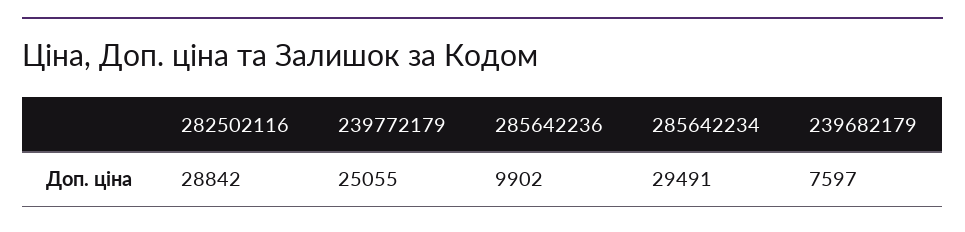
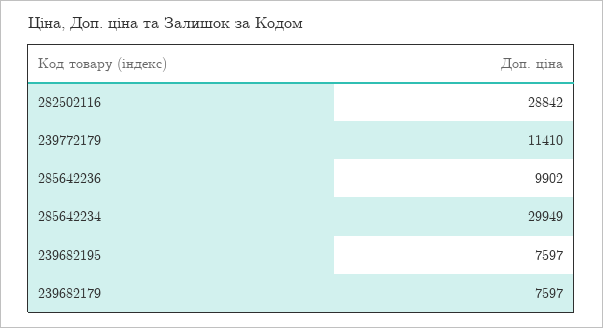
  {
    "282502116": 28842,
-   "239772179": 25055,
+   "239772179": 11410,
    "285642236": 9902,
-   "285642234": 29491,
+   "285642234": 29949,
-   "239682179": 7597
+   "239682179": 7597,
+   "239682195": 7597
  }

